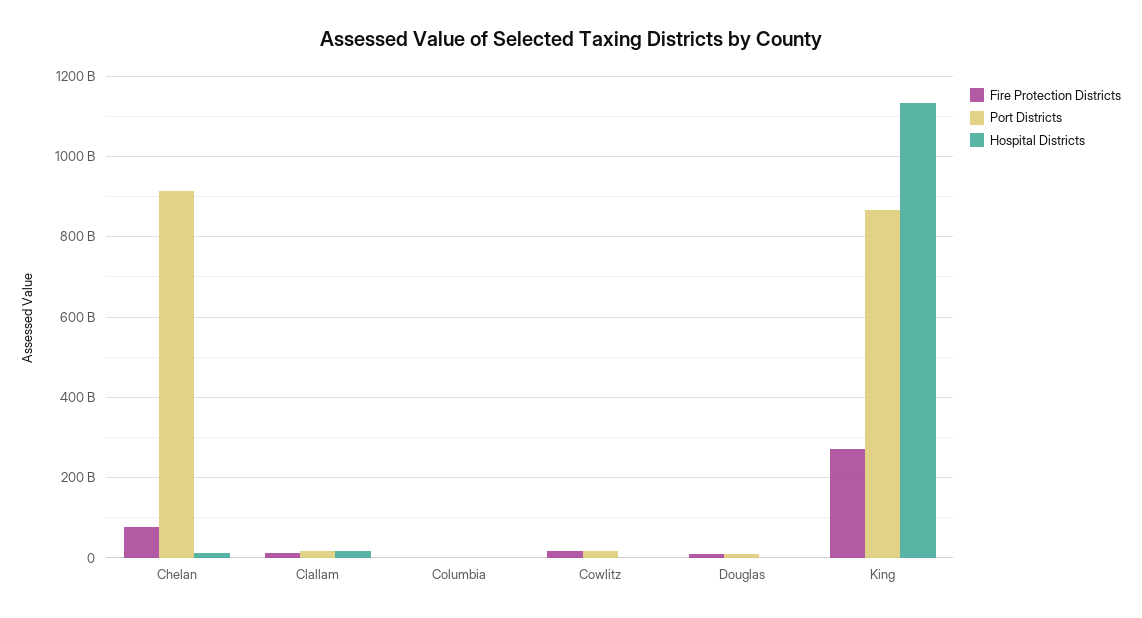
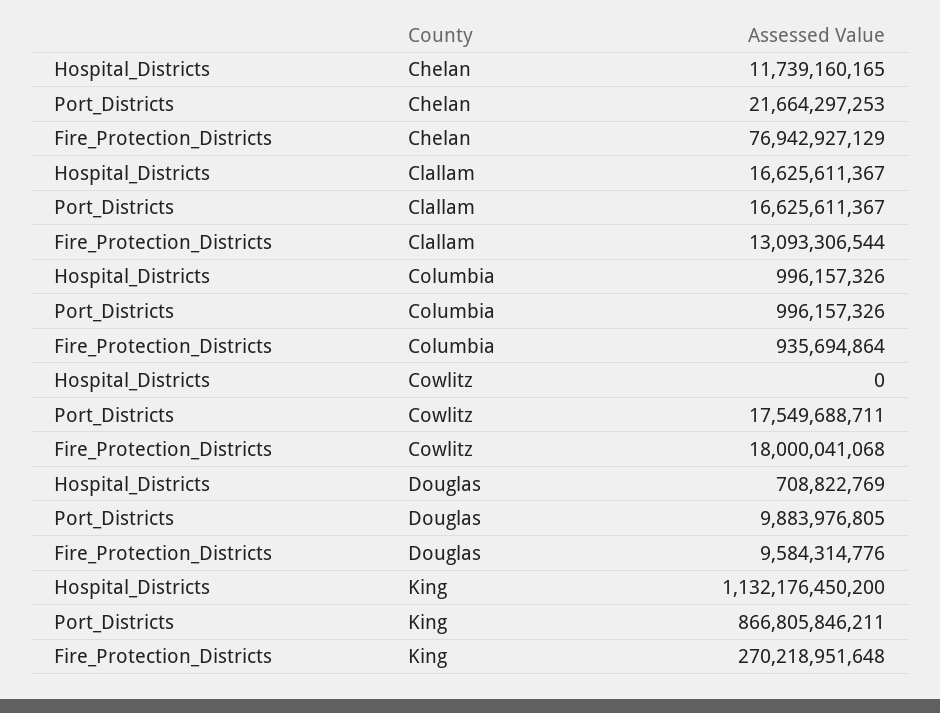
  {
    "Fire Protection Districts": {
      "Chelan": 76942927129,
      "Clallam": 13093306544,
      "Columbia": 935694864,
      "Cowlitz": 18000041068,
      "Douglas": 9584314776,
      "King": 270218951648
    },
    "Port Districts": {
-     "Chelan": 920000000000,
+     "Chelan": 21664297253,
      "Clallam": 16625611367,
      "Columbia": 996157326,
      "Cowlitz": 17549688711,
      "Douglas": 9883976805,
      "King": 866805846211
    },
    "Hospital Districts": {
      "Chelan": 11739160165,
      "Clallam": 16625611367,
      "Columbia": 996157326,
      "Cowlitz": 0,
      "Douglas": 708822769,
      "King": 1132176450200
    }
  }

